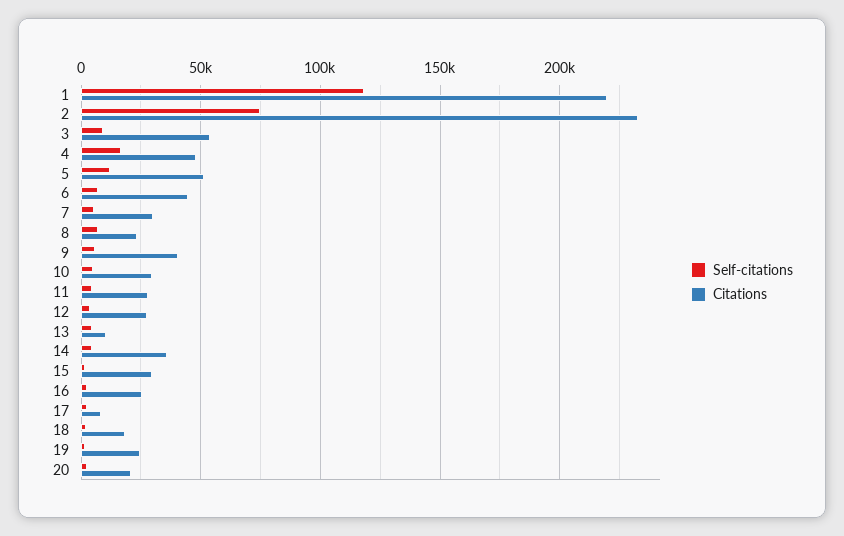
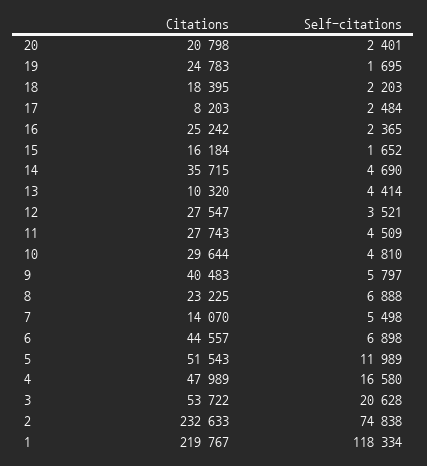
  {
    "Self-citations": {
      "1": 118334,
      "2": 74838,
-     "3": 10000,
+     "3": 20628,
      "4": 16580,
      "5": 11989,
      "6": 6898,
      "7": 5498,
      "8": 6888,
      "9": 5797,
      "10": 4810,
      "11": 4509,
      "12": 3521,
      "13": 4414,
      "14": 4690,
      "15": 1652,
      "16": 2365,
      "17": 2484,
      "18": 2203,
      "19": 1695,
      "20": 2401
    },
    "Citations": {
      "1": 219767,
      "2": 232633,
      "3": 53722,
      "4": 47989,
      "5": 51543,
      "6": 44557,
-     "7": 30000,
+     "7": 14070,
      "8": 23225,
      "9": 40483,
      "10": 29644,
      "11": 27743,
      "12": 27547,
      "13": 10320,
      "14": 35715,
-     "15": 30000,
+     "15": 16184,
      "16": 25242,
      "17": 8203,
      "18": 18395,
      "19": 24783,
      "20": 20798
    }
  }

